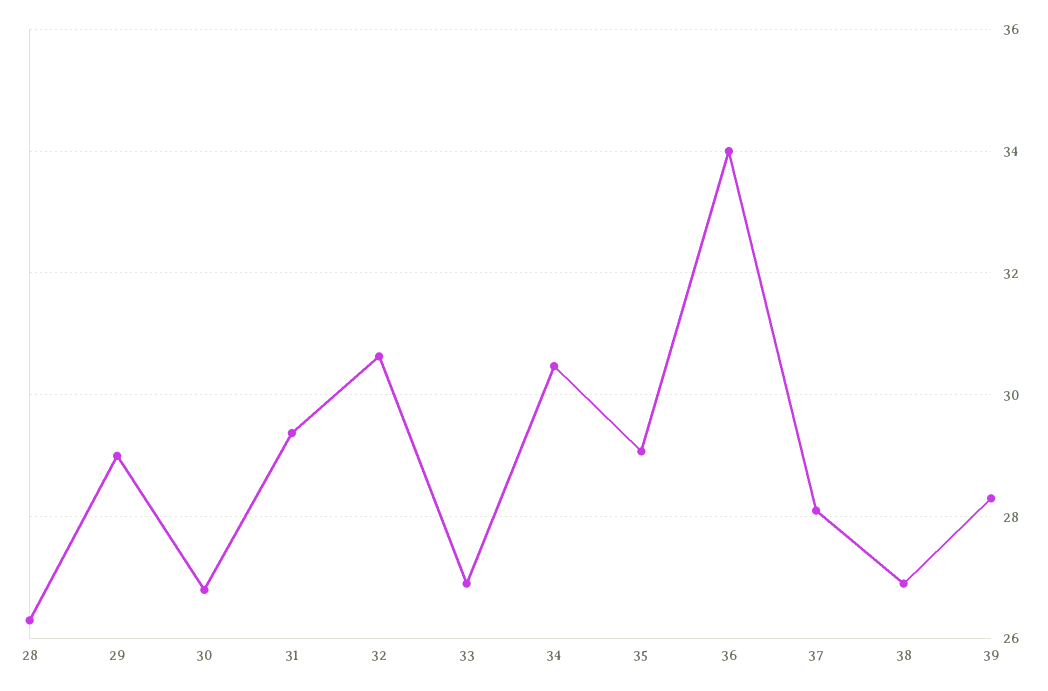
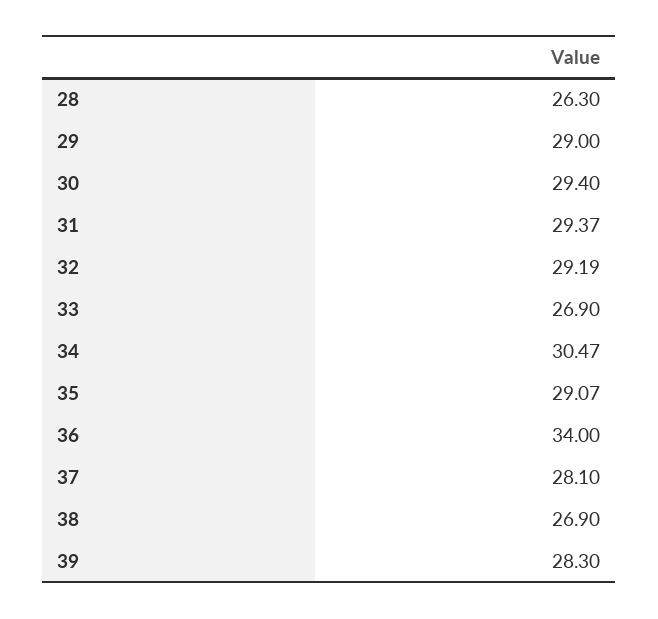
  {
    "28": 26.3,
    "29": 29,
-   "30": 26.8,
+   "30": 29.4,
    "31": 29.37,
-   "32": 30.6,
+   "32": 29.19,
    "33": 26.9,
    "34": 30.47,
    "35": 29.07,
    "36": 34,
    "37": 28.1,
    "38": 26.9,
    "39": 28.3
  }

